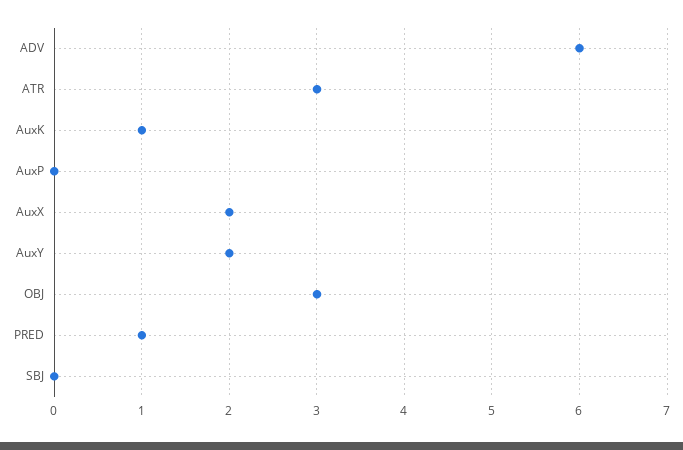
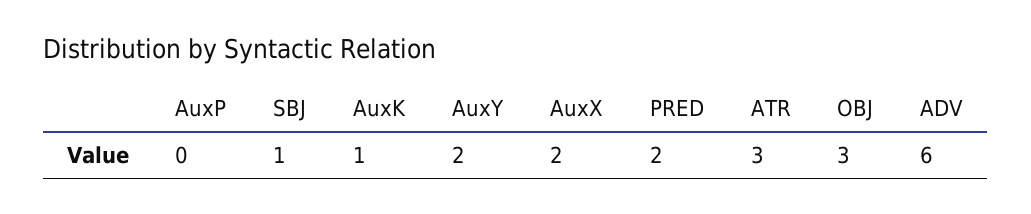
  {
    "ADV": 6,
    "ATR": 3,
    "AuxK": 1,
    "AuxP": 0,
    "AuxX": 2,
    "AuxY": 2,
    "OBJ": 3,
-   "PRED": 1,
+   "PRED": 2,
-   "SBJ": 0
+   "SBJ": 1
  }

